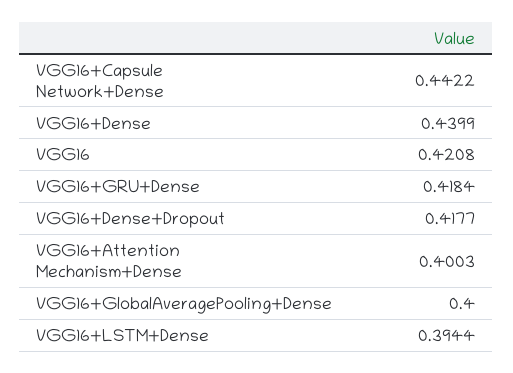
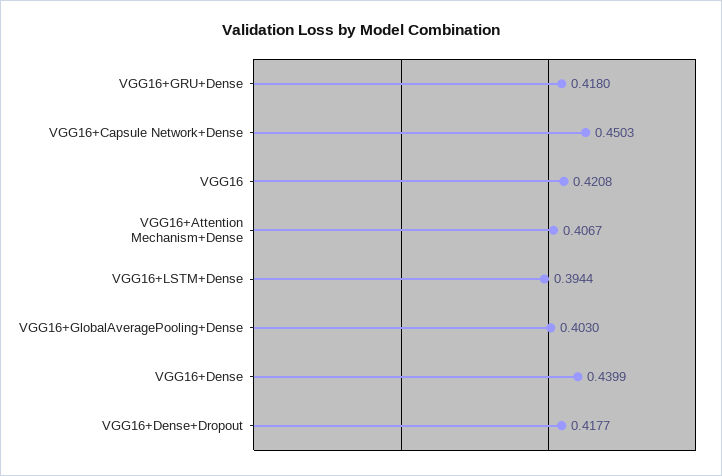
  {
-   "VGG16+Capsule Network+Dense": 0.4422,
+   "VGG16+Capsule Network+Dense": 0.4503,
    "VGG16+Dense": 0.4399,
    "VGG16": 0.4208,
-   "VGG16+GRU+Dense": 0.4184,
+   "VGG16+GRU+Dense": 0.418,
    "VGG16+Dense+Dropout": 0.4177,
-   "VGG16+Attention Mechanism+Dense": 0.4003,
+   "VGG16+Attention Mechanism+Dense": 0.4067,
-   "VGG16+GlobalAveragePooling+Dense": 0.4,
+   "VGG16+GlobalAveragePooling+Dense": 0.403,
    "VGG16+LSTM+Dense": 0.3944
  }

